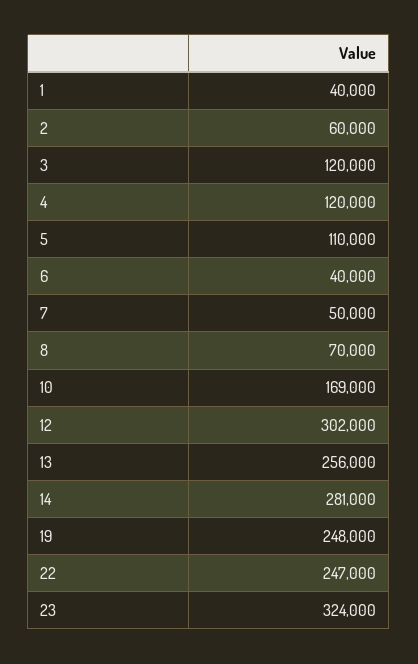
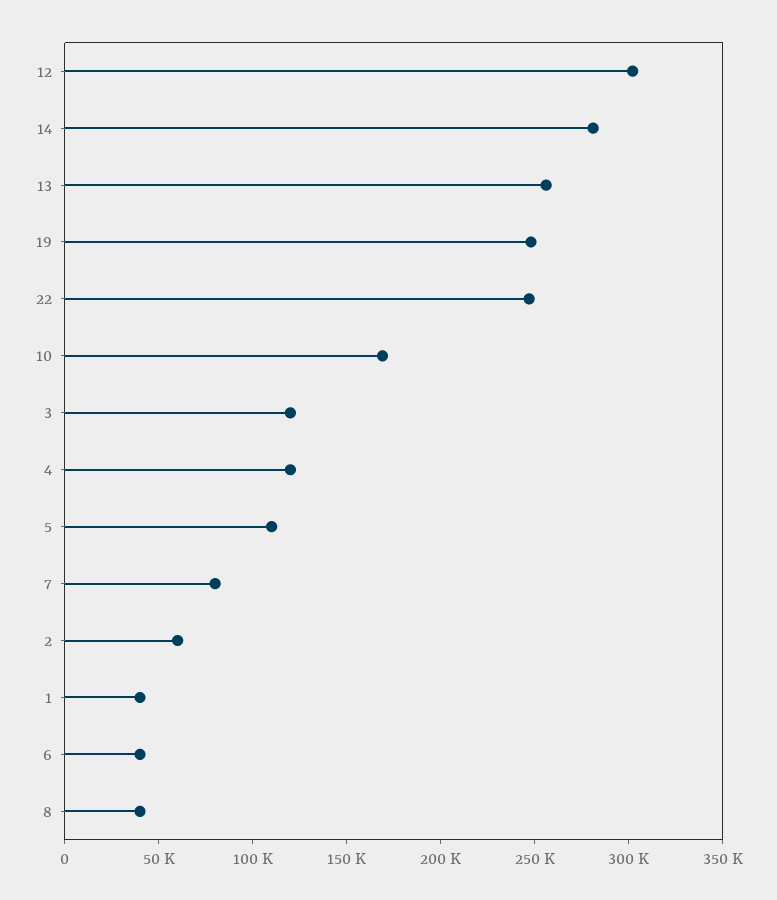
  {
    "1": 40000,
    "2": 60000,
    "3": 120000,
    "4": 120000,
    "5": 110000,
    "6": 40000,
-   "7": 50000,
+   "7": 80000,
-   "8": 70000,
+   "8": 40000,
    "10": 169000,
    "12": 302000,
    "13": 256000,
    "14": 281000,
    "19": 248000,
-   "22": 247000,
+   "22": 247000
-   "23": 324000
  }

